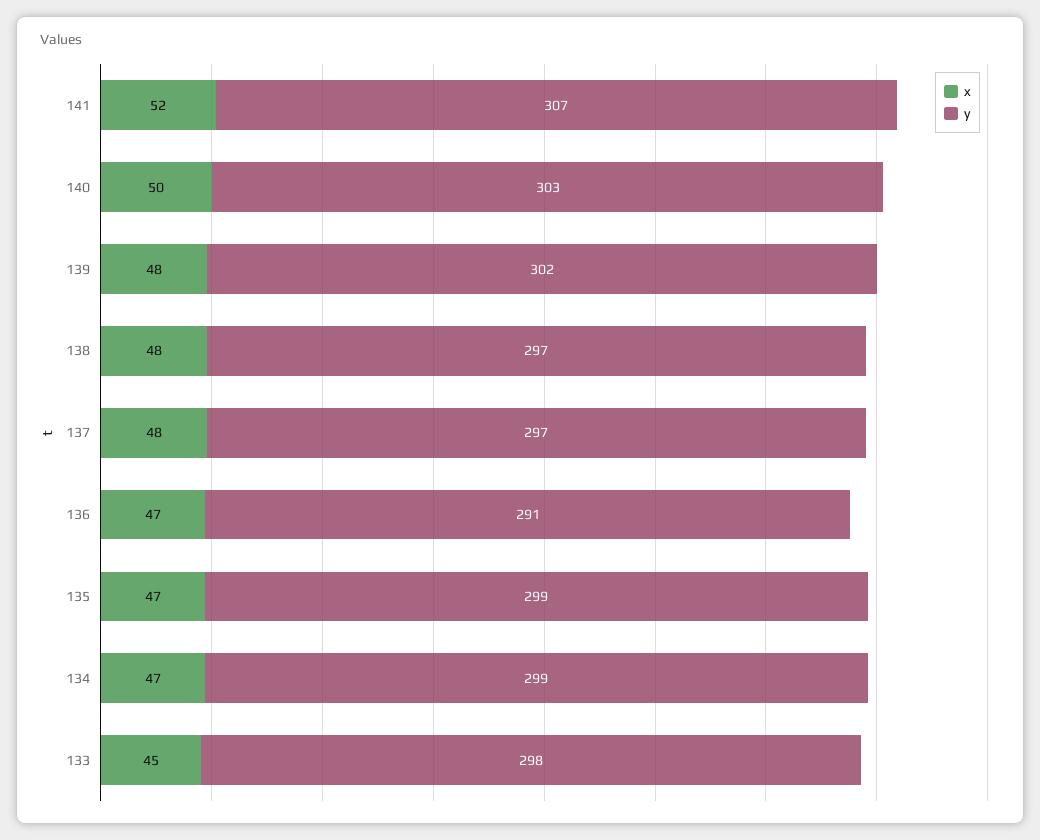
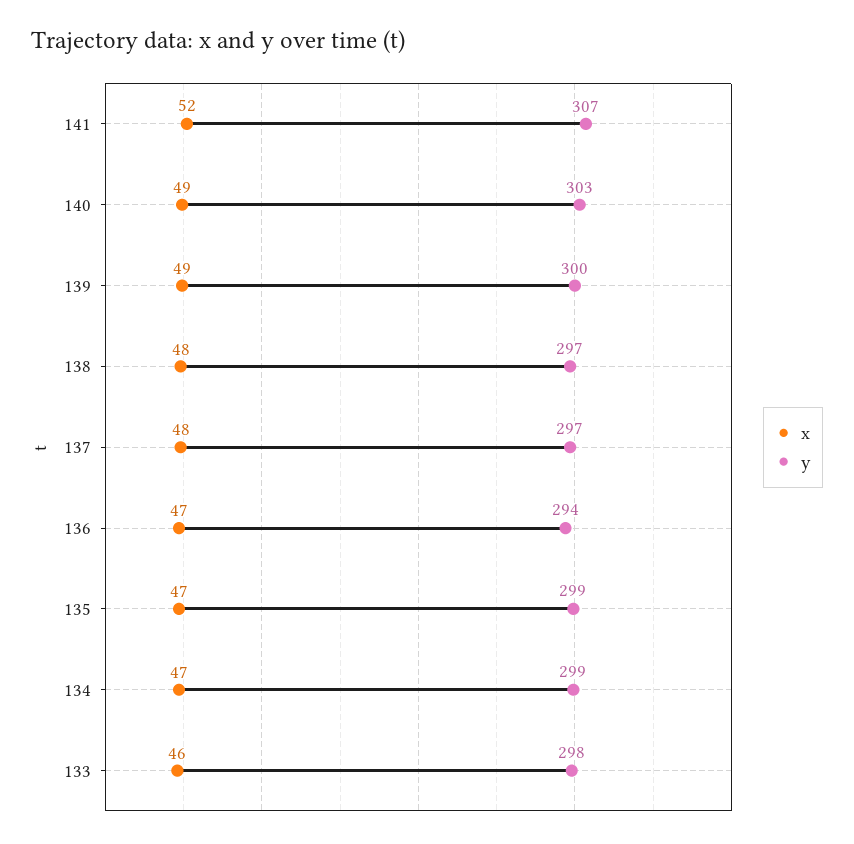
  {
    "x": {
      "141": 52,
-     "140": 50,
+     "140": 49,
-     "139": 48,
+     "139": 49,
      "138": 48,
      "137": 48,
      "136": 47,
      "135": 47,
      "134": 47,
-     "133": 45
+     "133": 46
    },
    "y": {
      "141": 307,
      "140": 303,
-     "139": 302,
+     "139": 300,
      "138": 297,
      "137": 297,
-     "136": 291,
+     "136": 294,
      "135": 299,
      "134": 299,
      "133": 298
    }
  }

